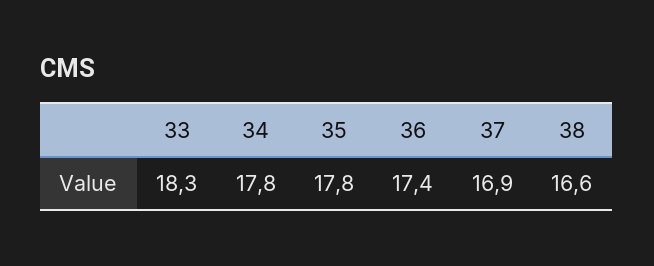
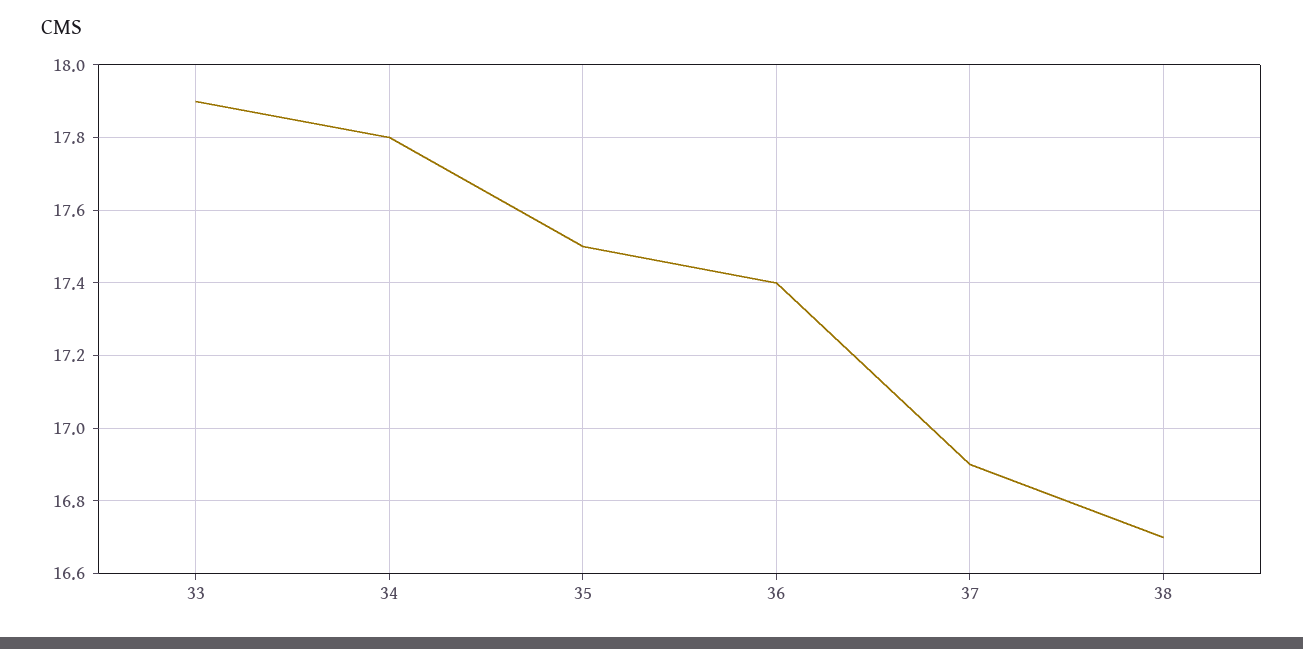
  {
-   "33": 18.3,
+   "33": 17.9,
    "34": 17.8,
-   "35": 17.8,
+   "35": 17.5,
    "36": 17.4,
    "37": 16.9,
-   "38": 16.6
+   "38": 16.7
  }

